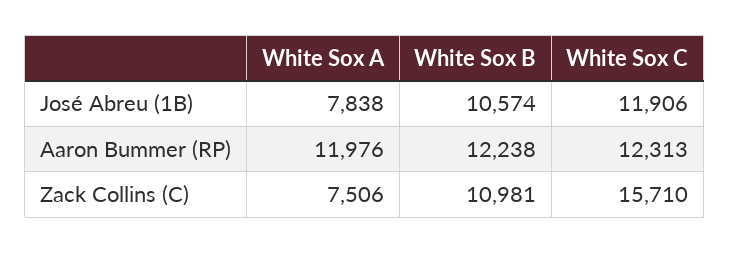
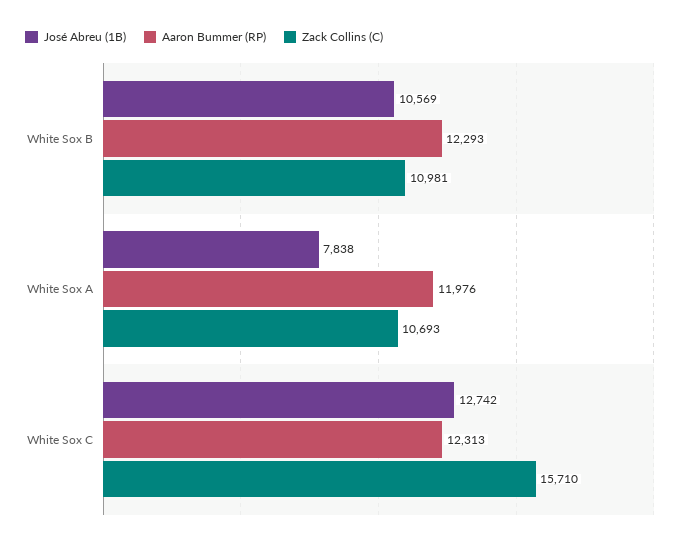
  {
    "José Abreu (1B)": {
      "White Sox A": 7838,
-     "White Sox B": 10574,
+     "White Sox B": 10569,
-     "White Sox C": 11906
+     "White Sox C": 12742
    },
    "Aaron Bummer (RP)": {
      "White Sox A": 11976,
-     "White Sox B": 12238,
+     "White Sox B": 12293,
      "White Sox C": 12313
    },
    "Zack Collins (C)": {
-     "White Sox A": 7506,
+     "White Sox A": 10693,
      "White Sox B": 10981,
      "White Sox C": 15710
    }
  }

